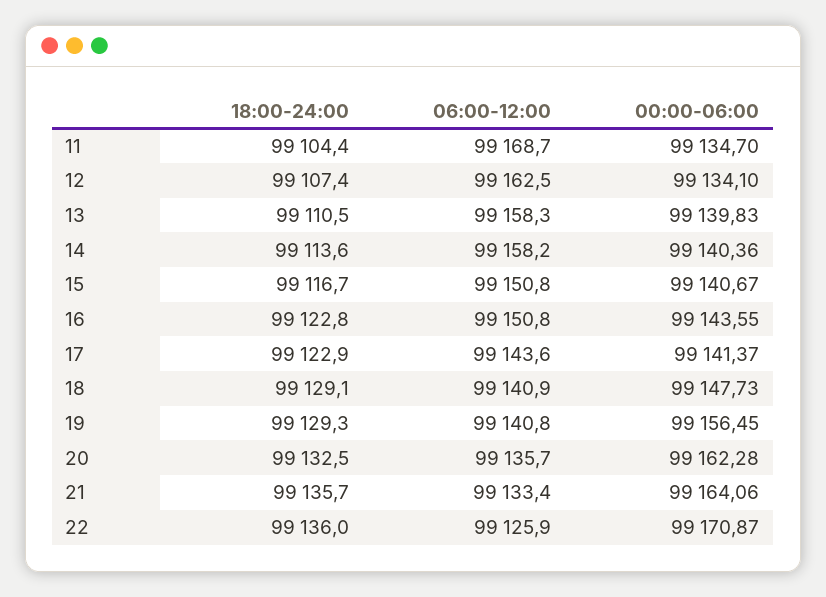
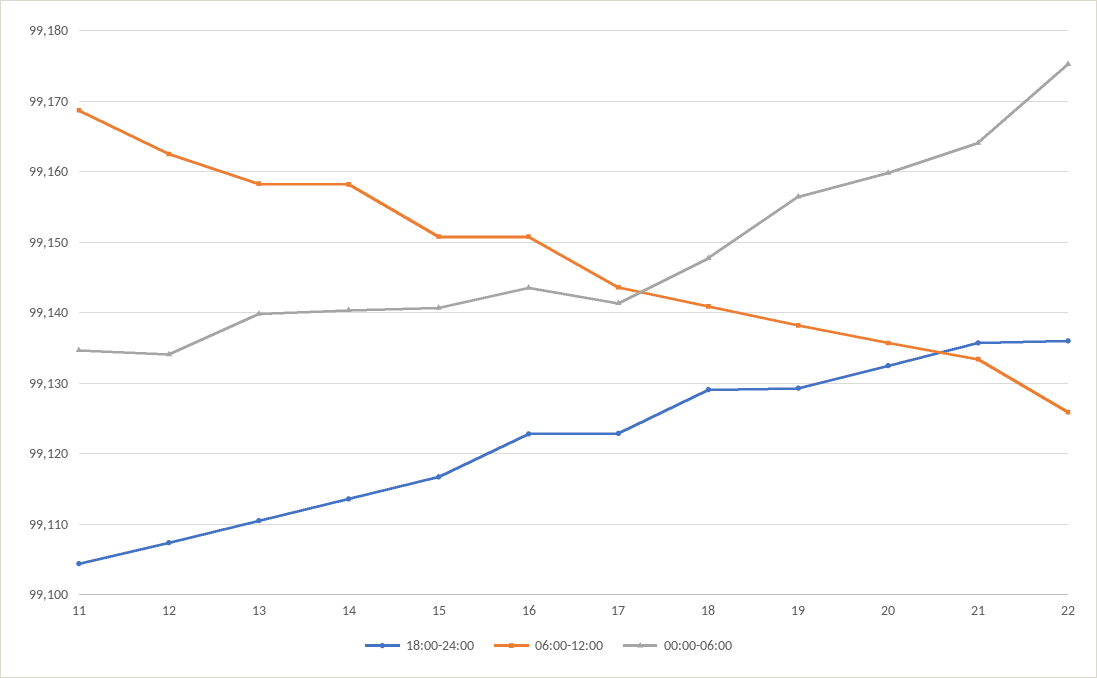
  {
    "18:00-24:00": {
      "11": 99104.4,
      "12": 99107.4,
      "13": 99110.5,
      "14": 99113.6,
      "15": 99116.7,
      "16": 99122.8,
      "17": 99122.9,
      "18": 99129.1,
      "19": 99129.3,
      "20": 99132.5,
      "21": 99135.7,
      "22": 99136
    },
    "06:00-12:00": {
      "11": 99168.7,
      "12": 99162.5,
      "13": 99158.3,
      "14": 99158.2,
      "15": 99150.8,
      "16": 99150.8,
      "17": 99143.6,
      "18": 99140.9,
-     "19": 99140.8,
+     "19": 99138,
      "20": 99135.7,
      "21": 99133.4,
      "22": 99125.9
    },
    "00:00-06:00": {
      "11": 99134.7,
      "12": 99134.1,
      "13": 99139.83,
      "14": 99140.36,
      "15": 99140.67,
      "16": 99143.55,
      "17": 99141.37,
      "18": 99147.73,
      "19": 99156.45,
-     "20": 99162.28,
+     "20": 99160,
      "21": 99164.06,
-     "22": 99170.87
+     "22": 99175
    }
  }

